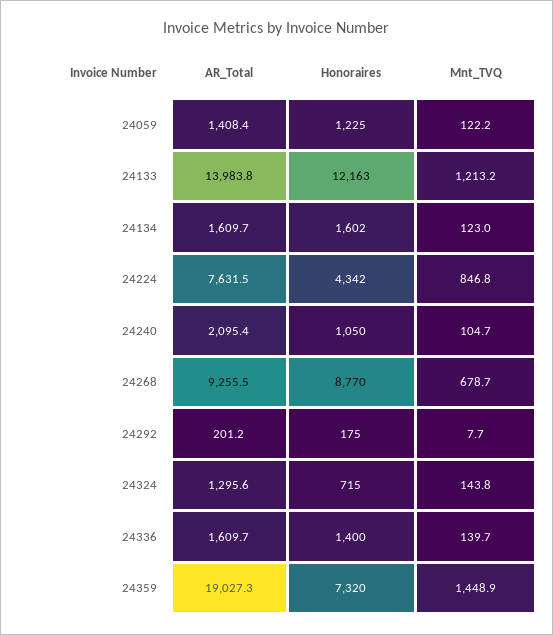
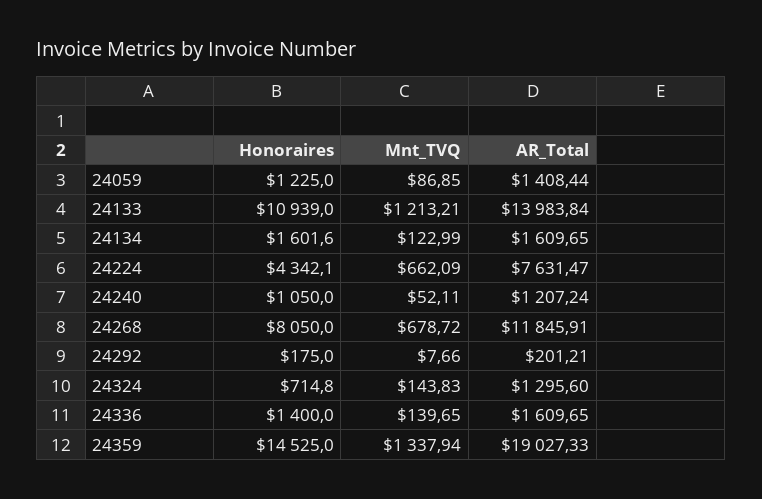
  {
    "AR_Total": {
      "24059": 1408.44,
      "24133": 13983.84,
      "24134": 1609.65,
      "24224": 7631.47,
-     "24240": 2095.4,
+     "24240": 1207.24,
-     "24268": 9255.5,
+     "24268": 11845.91,
      "24292": 201.21,
      "24324": 1295.6,
      "24336": 1609.65,
      "24359": 19027.33
    },
    "Honoraires": {
      "24059": 1225,
-     "24133": 12163,
+     "24133": 10939,
      "24134": 1601.6,
      "24224": 4342.1,
      "24240": 1050,
-     "24268": 8770,
+     "24268": 8050,
      "24292": 175,
      "24324": 714.8,
      "24336": 1400,
-     "24359": 7320
+     "24359": 14525
    },
    "Mnt_TVQ": {
-     "24059": 122.2,
+     "24059": 86.85,
      "24133": 1213.21,
      "24134": 122.99,
-     "24224": 846.8,
+     "24224": 662.09,
-     "24240": 104.7,
+     "24240": 52.11,
      "24268": 678.72,
      "24292": 7.66,
      "24324": 143.83,
      "24336": 139.65,
-     "24359": 1448.9
+     "24359": 1337.94
    }
  }

